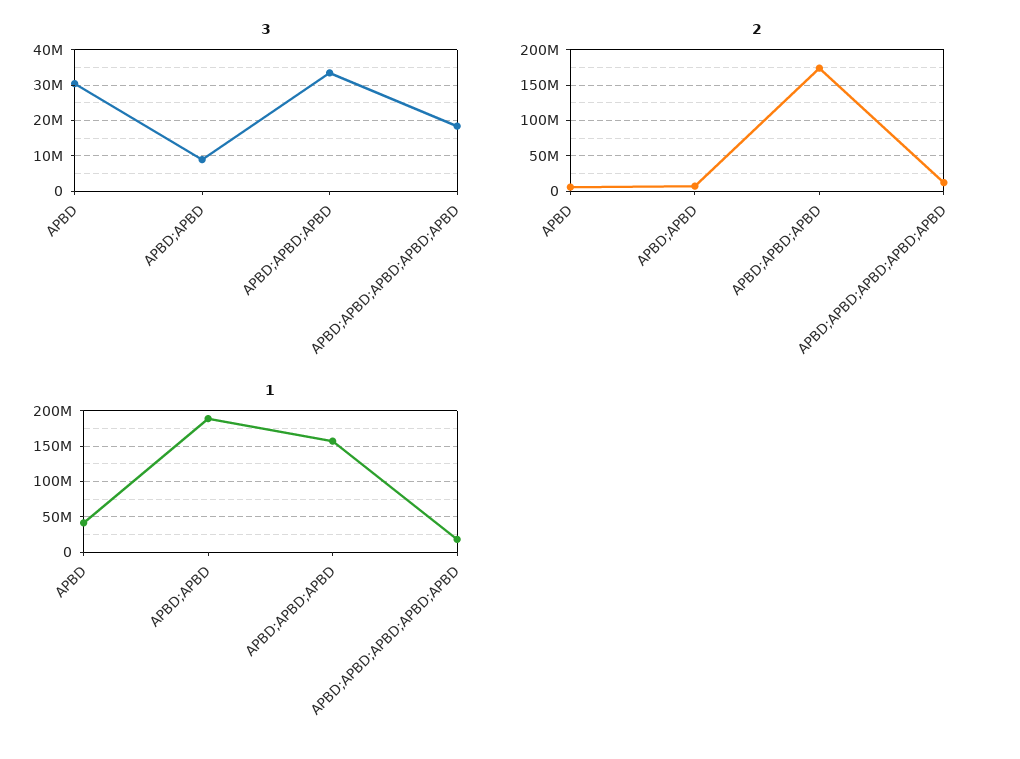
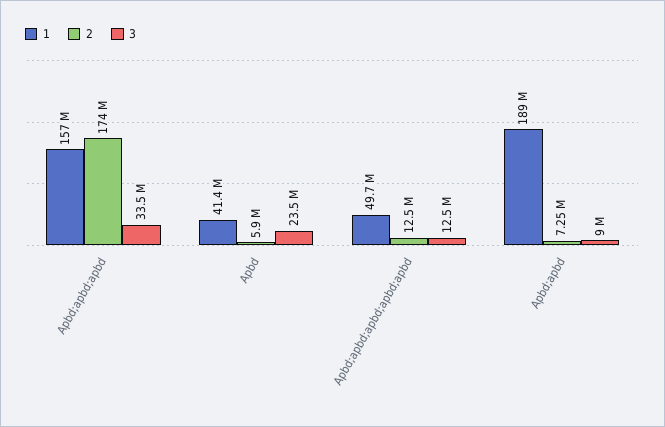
  {
    "3": {
-     "APBD": 30000000,
+     "APBD": 23500000,
      "APBD;APBD": 9000000,
      "APBD;APBD;APBD": 33500000,
-     "APBD;APBD;APBD;APBD;APBD": 18000000
+     "APBD;APBD;APBD;APBD;APBD": 12500000
    },
    "2": {
      "APBD": 5900000,
      "APBD;APBD": 7250000,
      "APBD;APBD;APBD": 174000000,
      "APBD;APBD;APBD;APBD;APBD": 12500000
    },
    "1": {
      "APBD": 41400000,
      "APBD;APBD": 189000000,
      "APBD;APBD;APBD": 157000000,
-     "APBD;APBD;APBD;APBD;APBD": 20000000
+     "APBD;APBD;APBD;APBD;APBD": 49700000
    }
  }

